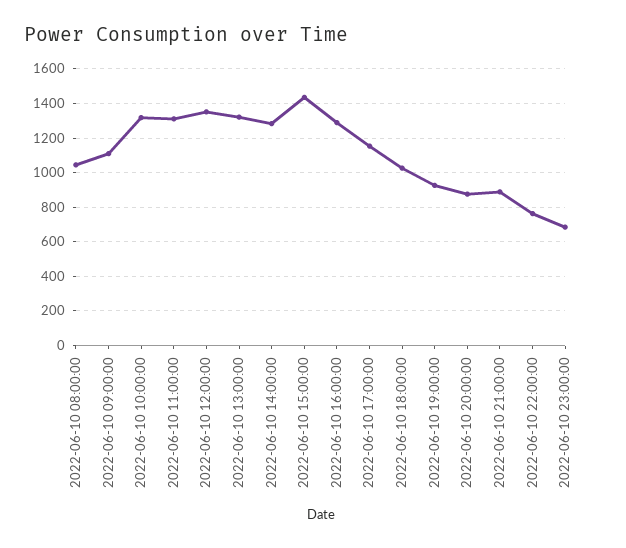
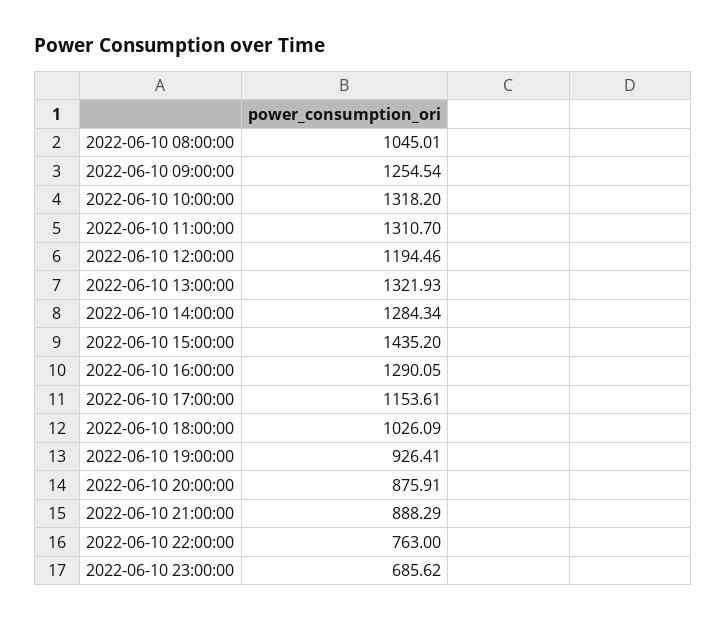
  {
    "2022-06-10 08:00:00": 1045.01,
-   "2022-06-10 09:00:00": 1100,
+   "2022-06-10 09:00:00": 1254.54,
    "2022-06-10 10:00:00": 1318.2,
    "2022-06-10 11:00:00": 1310.7,
-   "2022-06-10 12:00:00": 1350,
+   "2022-06-10 12:00:00": 1194.46,
    "2022-06-10 13:00:00": 1321.93,
    "2022-06-10 14:00:00": 1284.34,
    "2022-06-10 15:00:00": 1435.2,
    "2022-06-10 16:00:00": 1290.05,
    "2022-06-10 17:00:00": 1153.61,
    "2022-06-10 18:00:00": 1026.09,
    "2022-06-10 19:00:00": 926.41,
    "2022-06-10 20:00:00": 875.91,
    "2022-06-10 21:00:00": 888.29,
    "2022-06-10 22:00:00": 763,
    "2022-06-10 23:00:00": 685.62
  }

